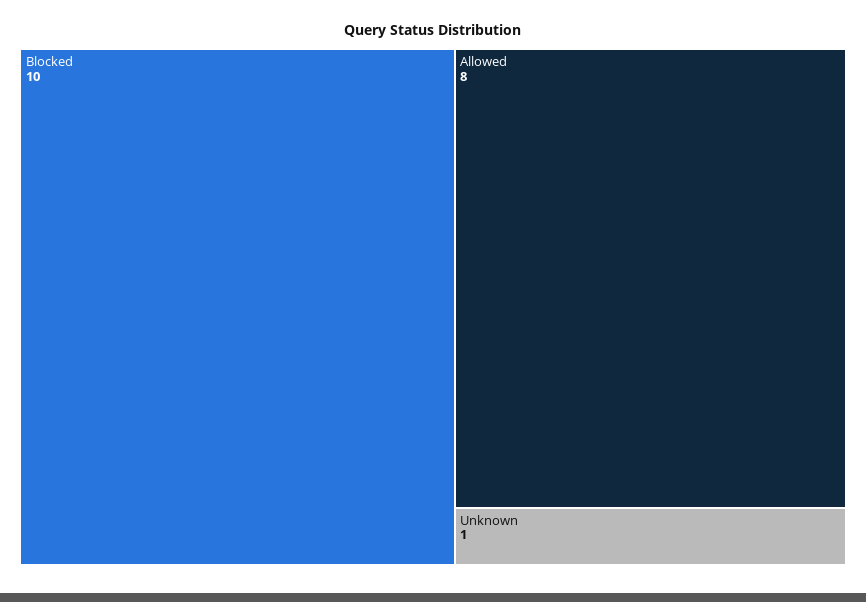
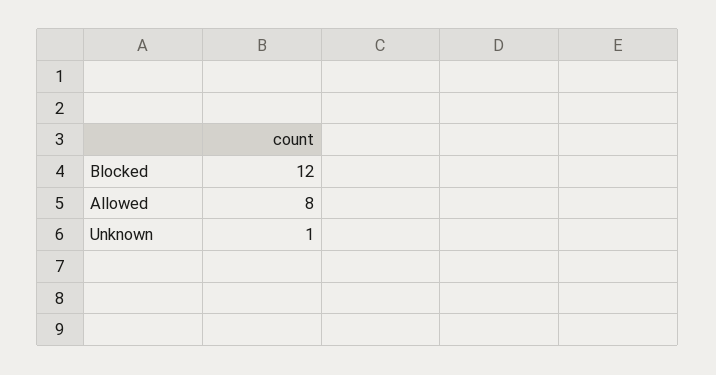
  {
-   "Blocked": 10,
+   "Blocked": 12,
    "Allowed": 8,
    "Unknown": 1
  }

